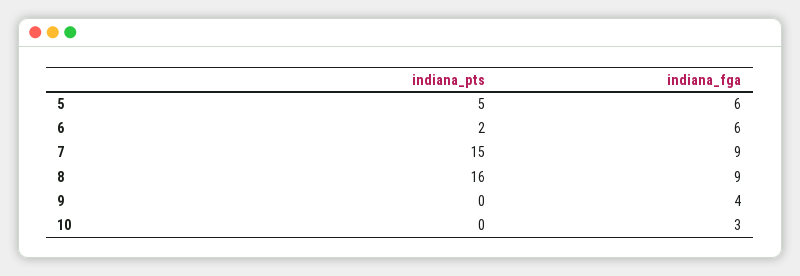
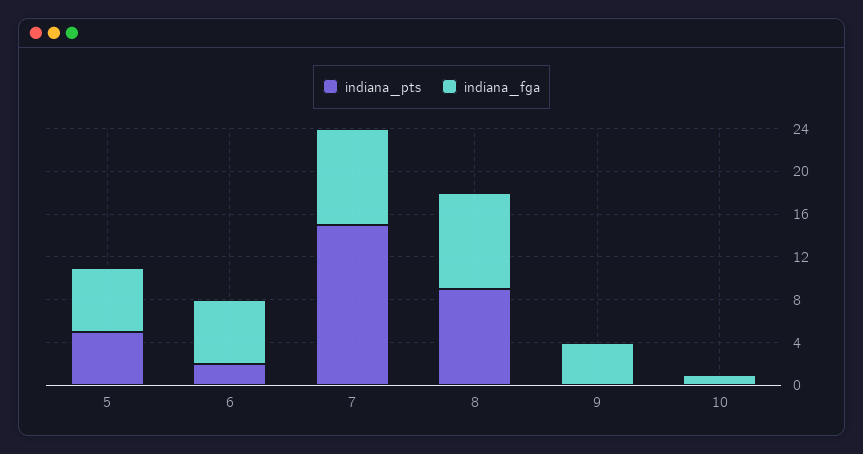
  {
    "indiana_pts": {
      "5": 5,
      "6": 2,
      "7": 15,
-     "8": 16,
+     "8": 9,
      "9": 0,
      "10": 0
    },
    "indiana_fga": {
      "5": 6,
      "6": 6,
      "7": 9,
      "8": 9,
      "9": 4,
-     "10": 3
+     "10": 1
    }
  }

